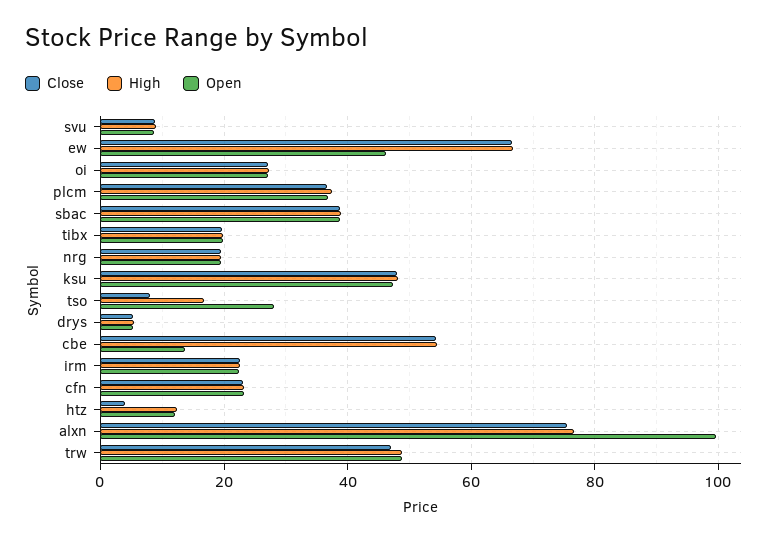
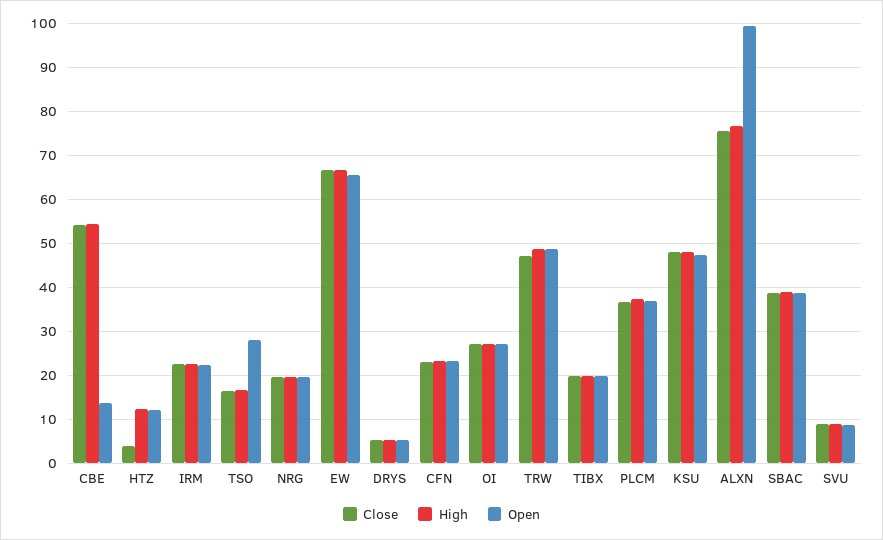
  {
    "Close": {
      "svu": 8,
      "ew": 66,
      "oi": 28,
      "plcm": 36,
      "sbac": 38,
      "tibx": 20,
      "nrg": 20,
      "ksu": 48,
-     "tso": 8,
+     "tso": 16,
      "drys": 6,
      "cbe": 54,
      "irm": 22,
      "cfn": 24,
      "htz": 4,
      "alxn": 76,
      "trw": 48
    },
    "High": {
      "svu": 8,
      "ew": 66,
      "oi": 28,
      "plcm": 38,
      "sbac": 38,
      "tibx": 20,
      "nrg": 20,
      "ksu": 48,
      "tso": 16,
      "drys": 6,
      "cbe": 54,
      "irm": 22,
      "cfn": 24,
      "htz": 12,
      "alxn": 76,
      "trw": 48
    },
    "Open": {
      "svu": 8,
-     "ew": 46,
+     "ew": 66,
      "oi": 28,
      "plcm": 36,
      "sbac": 38,
      "tibx": 20,
      "nrg": 20,
      "ksu": 48,
      "tso": 28,
      "drys": 6,
      "cbe": 14,
      "irm": 22,
      "cfn": 24,
      "htz": 12,
      "alxn": 100,
      "trw": 48
    }
  }

